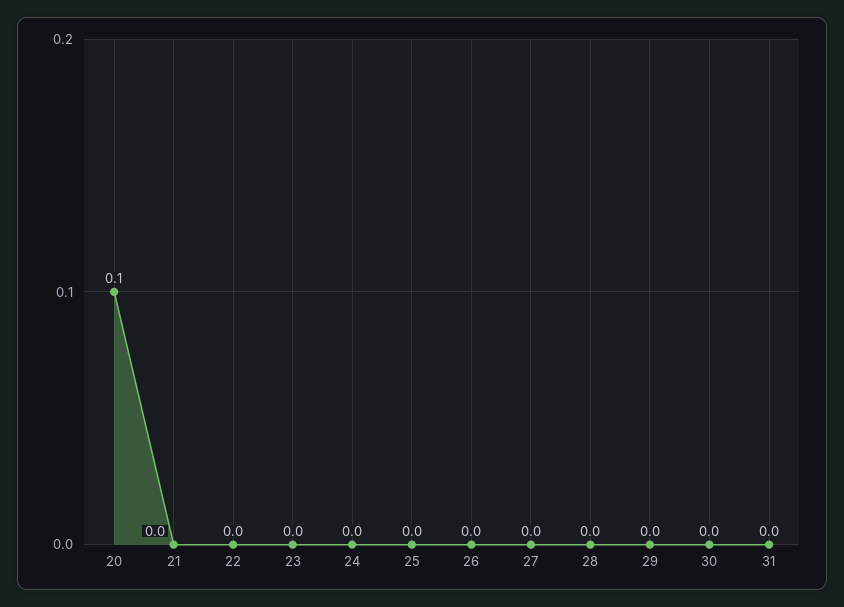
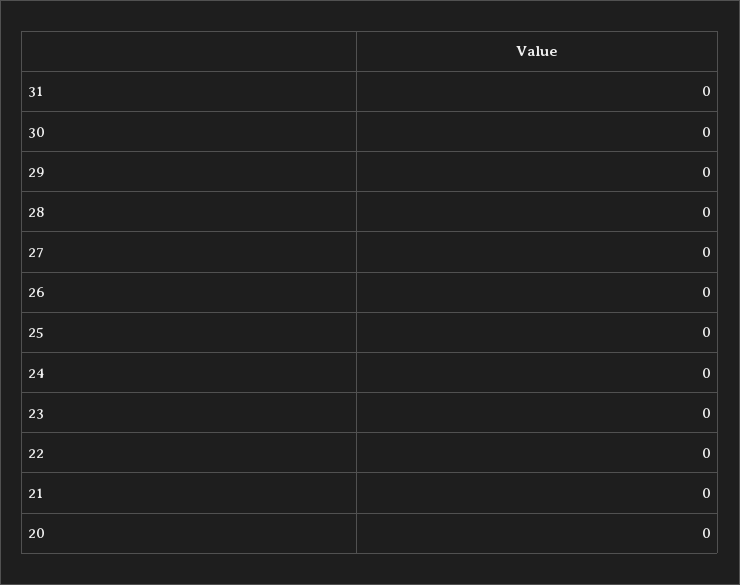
  {
-   "20": 0.1,
+   "20": 0,
    "21": 0,
    "22": 0,
    "23": 0,
    "24": 0,
    "25": 0,
    "26": 0,
    "27": 0,
    "28": 0,
    "29": 0,
    "30": 0,
    "31": 0
  }

